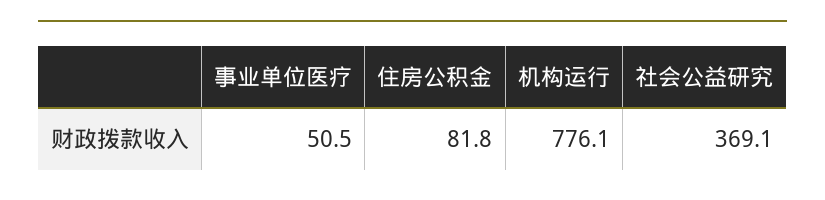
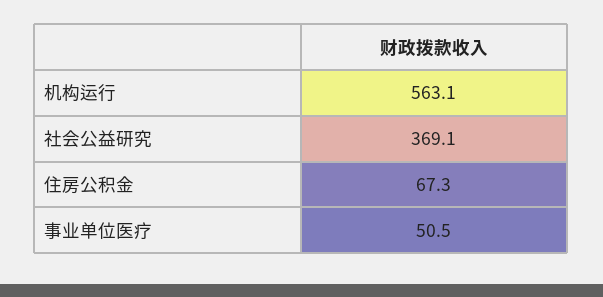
  {
    "事业单位医疗": 50.5,
-   "住房公积金": 81.8,
+   "住房公积金": 67.3,
-   "机构运行": 776.1,
+   "机构运行": 563.1,
    "社会公益研究": 369.1
  }

